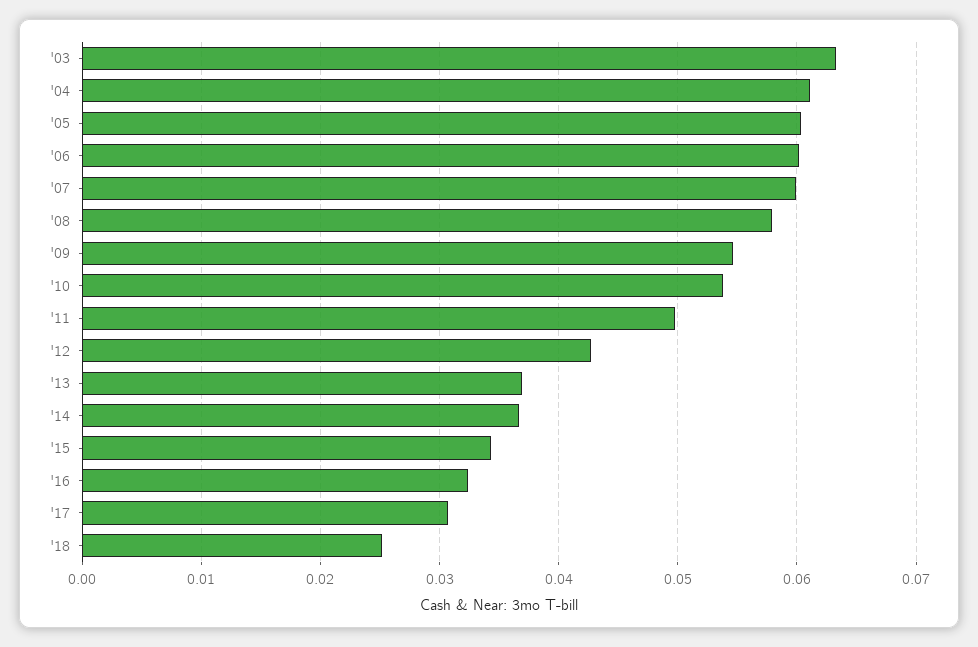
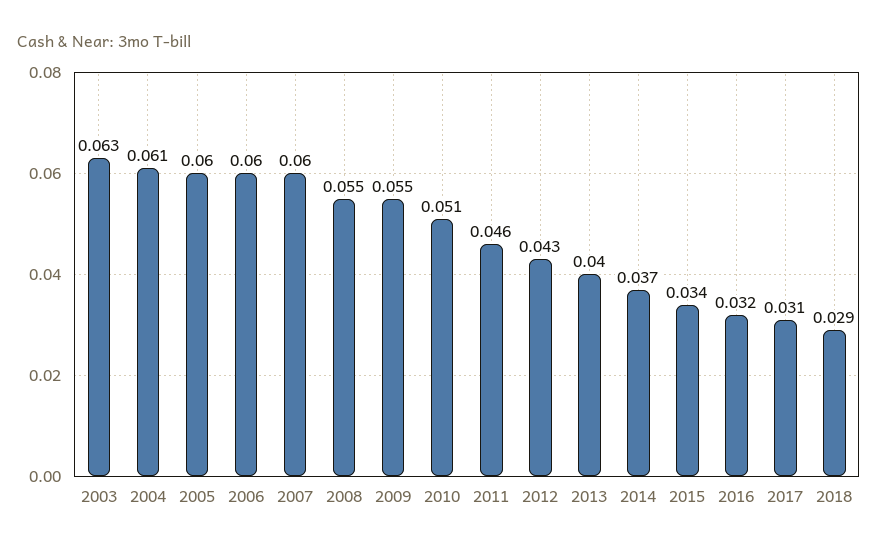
  {
    "'03": 0.063,
    "'04": 0.061,
    "'05": 0.06,
    "'06": 0.06,
    "'07": 0.06,
-   "'08": 0.058,
+   "'08": 0.055,
    "'09": 0.055,
-   "'10": 0.054,
+   "'10": 0.051,
-   "'11": 0.05,
+   "'11": 0.046,
    "'12": 0.043,
-   "'13": 0.037,
+   "'13": 0.04,
    "'14": 0.037,
    "'15": 0.034,
    "'16": 0.032,
    "'17": 0.031,
-   "'18": 0.025
+   "'18": 0.029
  }

